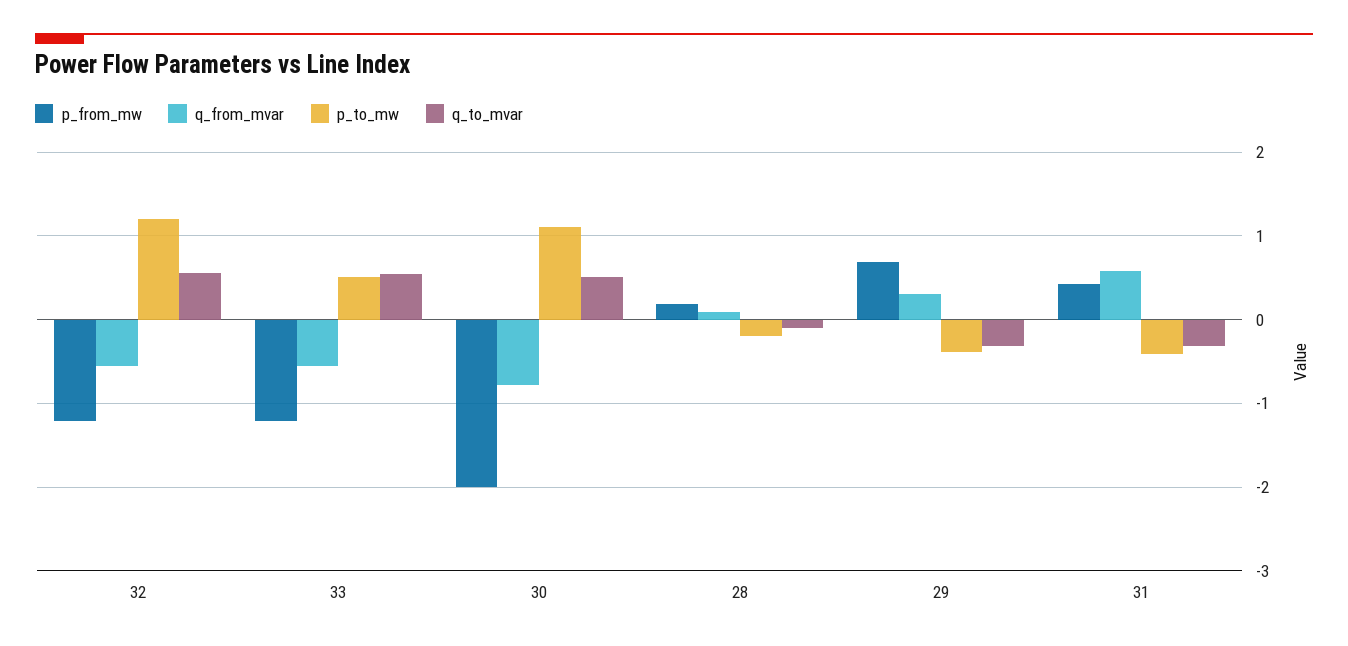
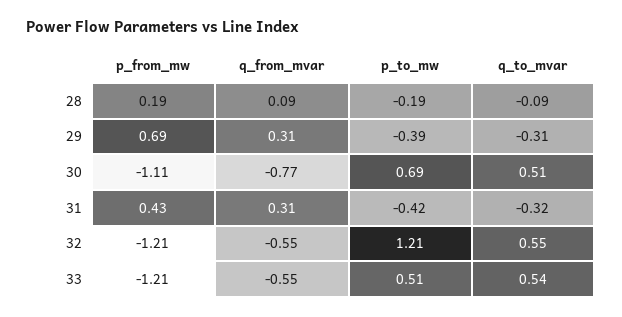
  {
    "p_from_mw": {
      "32": -1.21,
      "33": -1.21,
-     "30": -2,
+     "30": -1.11,
      "28": 0.19,
      "29": 0.69,
      "31": 0.43
    },
    "q_from_mvar": {
      "32": -0.55,
      "33": -0.55,
      "30": -0.77,
      "28": 0.09,
      "29": 0.31,
-     "31": 0.6
+     "31": 0.31
    },
    "p_to_mw": {
      "32": 1.21,
      "33": 0.51,
-     "30": 1.1,
+     "30": 0.69,
      "28": -0.19,
      "29": -0.39,
      "31": -0.42
    },
    "q_to_mvar": {
      "32": 0.55,
      "33": 0.54,
      "30": 0.51,
      "28": -0.09,
      "29": -0.31,
      "31": -0.32
    }
  }

